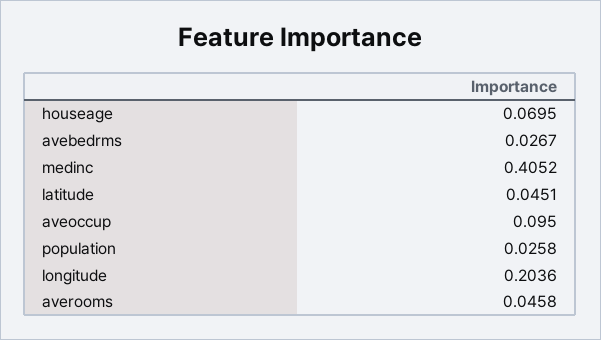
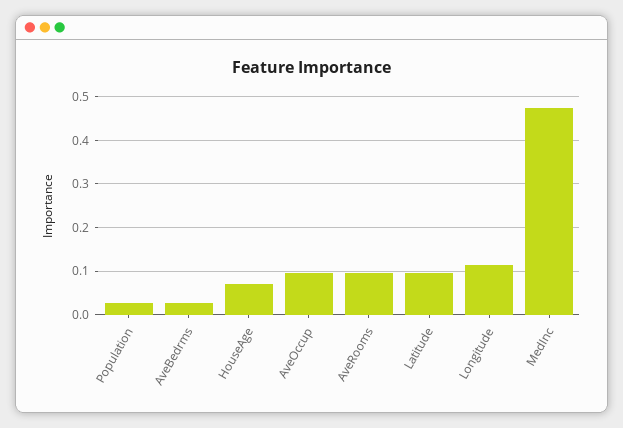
  {
    "houseage": 0.0695,
    "avebedrms": 0.0267,
-   "medinc": 0.4052,
+   "medinc": 0.48,
-   "latitude": 0.0451,
+   "latitude": 0.1,
    "aveoccup": 0.095,
    "population": 0.0258,
-   "longitude": 0.2036,
+   "longitude": 0.12,
-   "averooms": 0.0458
+   "averooms": 0.1
  }

